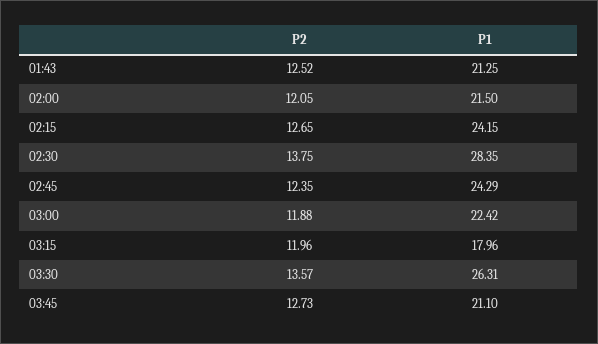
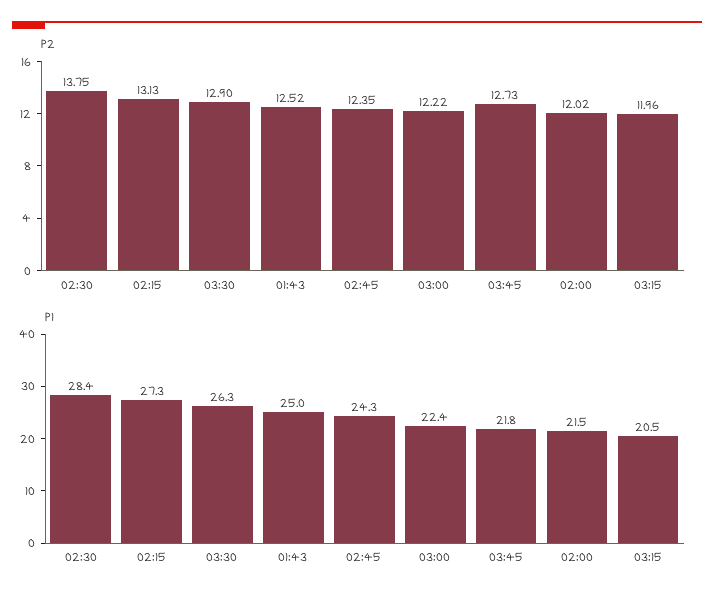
  {
    "P2": {
      "01:43": 12.52,
-     "02:00": 12.05,
+     "02:00": 12.02,
-     "02:15": 12.65,
+     "02:15": 13.13,
      "02:30": 13.75,
      "02:45": 12.35,
-     "03:00": 11.88,
+     "03:00": 12.22,
      "03:15": 11.96,
-     "03:30": 13.57,
+     "03:30": 12.9,
      "03:45": 12.73
    },
    "P1": {
-     "01:43": 21.25,
+     "01:43": 25,
      "02:00": 21.5,
-     "02:15": 24.15,
+     "02:15": 27.3,
      "02:30": 28.35,
      "02:45": 24.29,
      "03:00": 22.42,
-     "03:15": 17.96,
+     "03:15": 20.5,
      "03:30": 26.31,
-     "03:45": 21.1
+     "03:45": 21.8
    }
  }

